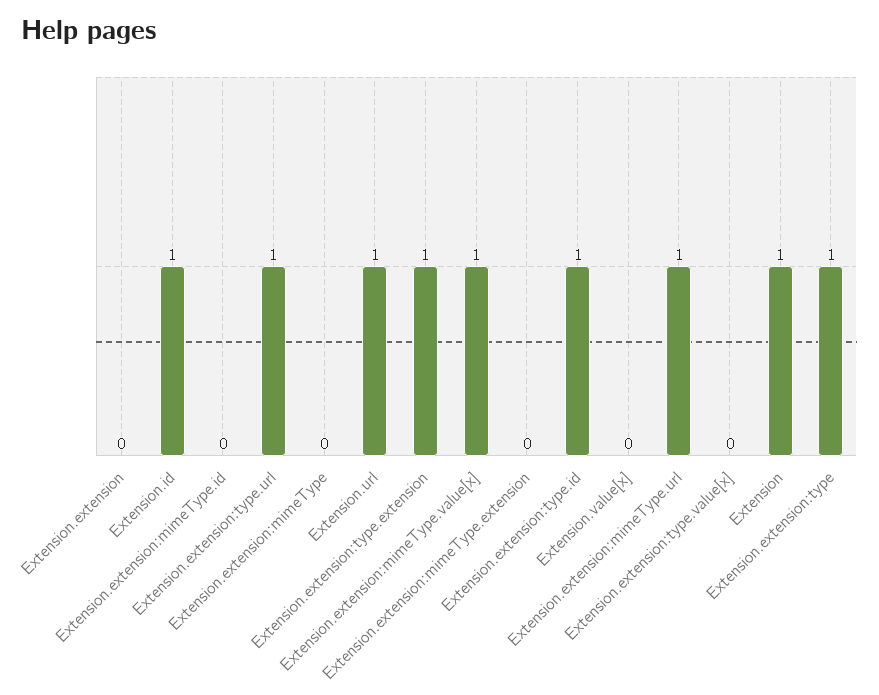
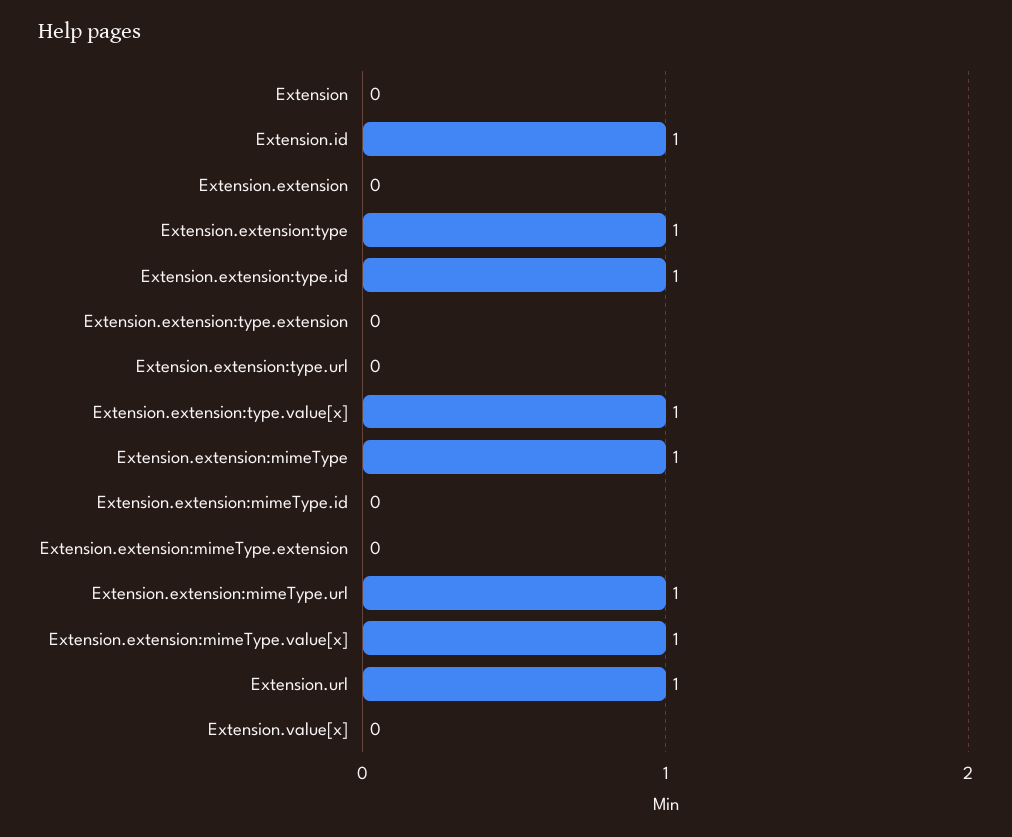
  {
    "Extension.extension": 0,
    "Extension.id": 1,
    "Extension.extension:mimeType.id": 0,
-   "Extension.extension:type.url": 1,
+   "Extension.extension:type.url": 0,
-   "Extension.extension:mimeType": 0,
+   "Extension.extension:mimeType": 1,
    "Extension.url": 1,
-   "Extension.extension:type.extension": 1,
+   "Extension.extension:type.extension": 0,
    "Extension.extension:mimeType.value[x]": 1,
    "Extension.extension:mimeType.extension": 0,
    "Extension.extension:type.id": 1,
    "Extension.value[x]": 0,
    "Extension.extension:mimeType.url": 1,
-   "Extension.extension:type.value[x]": 0,
+   "Extension.extension:type.value[x]": 1,
-   "Extension": 1,
+   "Extension": 0,
    "Extension.extension:type": 1
  }

